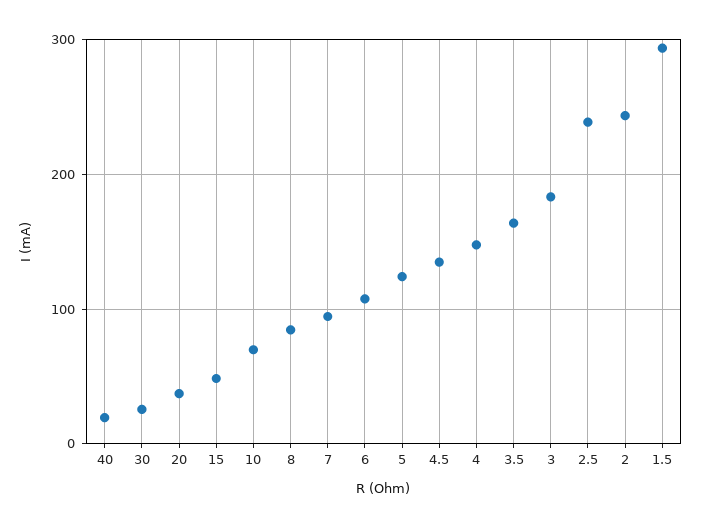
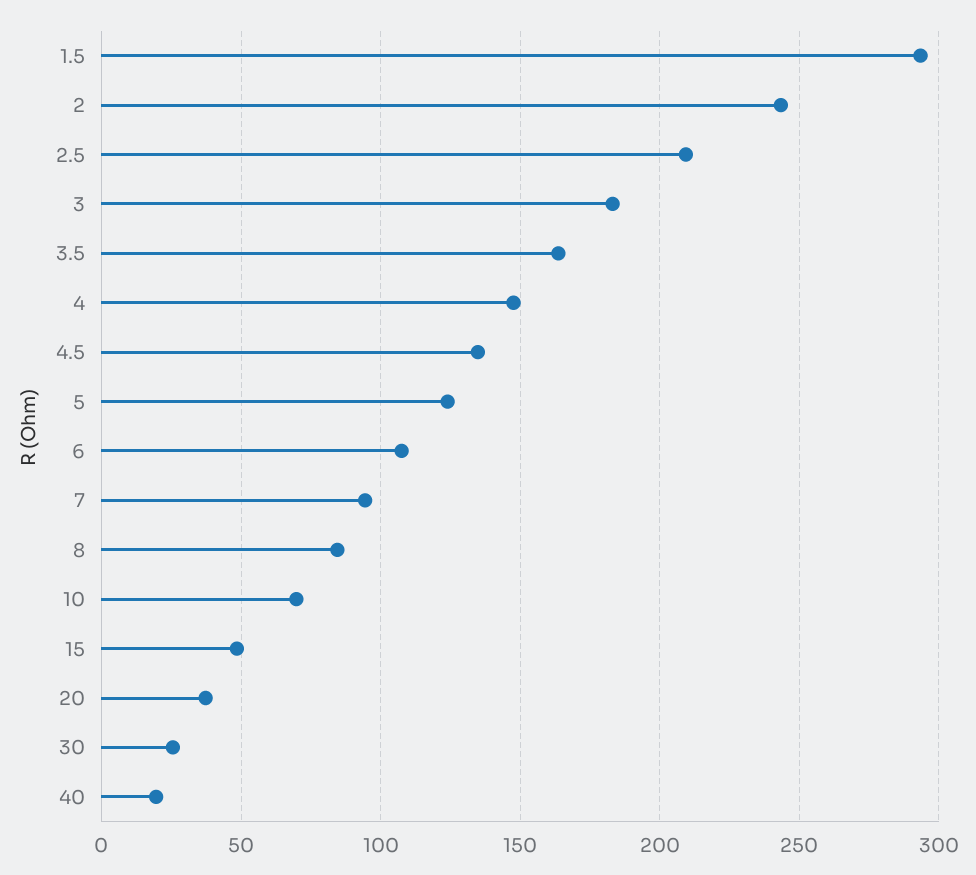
  {
    "40": 20,
    "30": 25,
    "20": 35,
    "15": 50,
    "10": 70,
    "8": 85,
    "7": 95,
    "6": 110,
    "5": 125,
    "4.5": 135,
    "4": 150,
    "3.5": 165,
    "3": 185,
-   "2.5": 240,
+   "2.5": 210,
    "2": 245,
    "1.5": 295
  }

